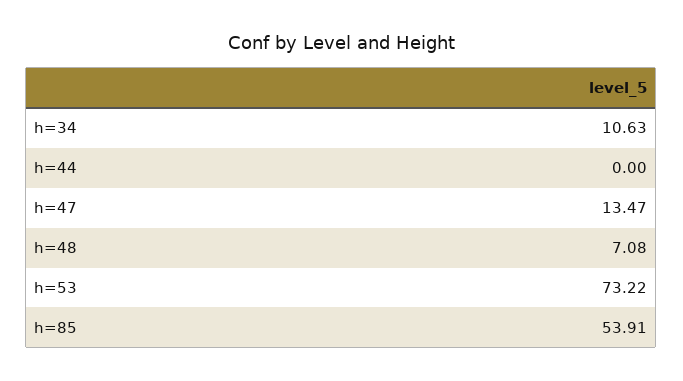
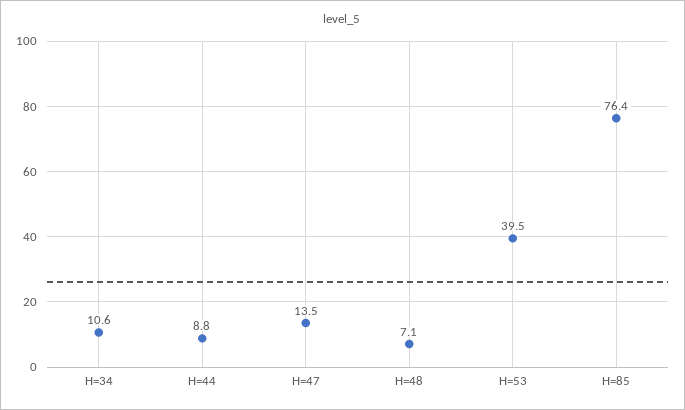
  {
    "h=34": 10.63,
-   "h=44": 0,
+   "h=44": 8.8,
    "h=47": 13.47,
    "h=48": 7.08,
-   "h=53": 73.22,
+   "h=53": 39.5,
-   "h=85": 53.91
+   "h=85": 76.4
  }

